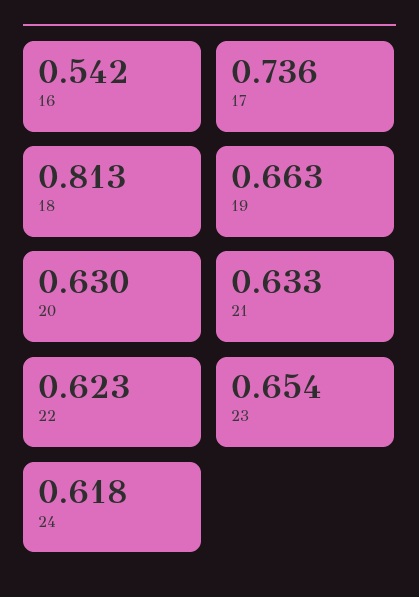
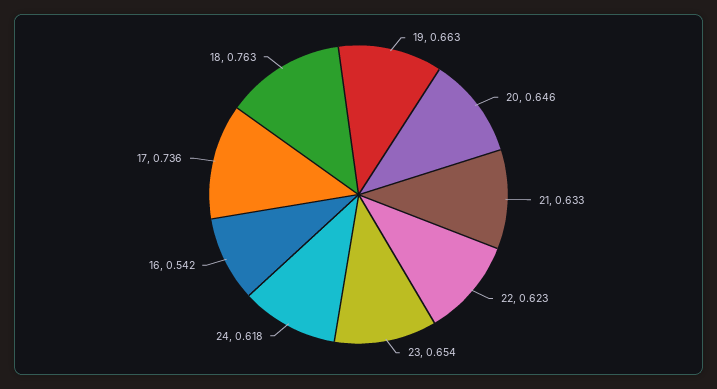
  {
    "16": 0.542,
    "17": 0.736,
-   "18": 0.813,
+   "18": 0.763,
    "19": 0.663,
-   "20": 0.63,
+   "20": 0.646,
    "21": 0.633,
    "22": 0.623,
    "23": 0.654,
    "24": 0.618
  }

